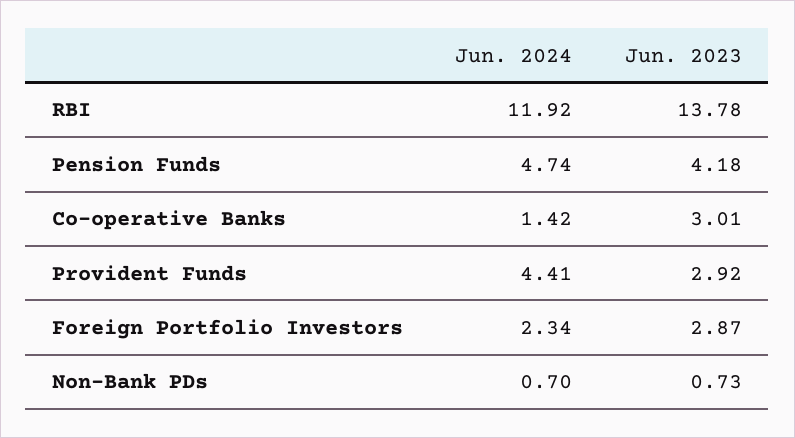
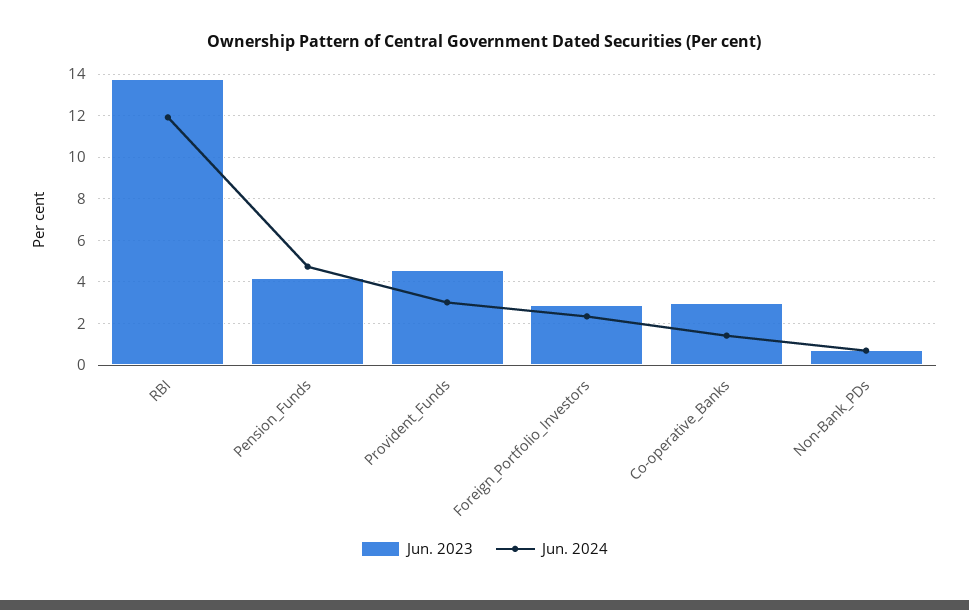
  {
    "Jun. 2024": {
      "RBI": 11.92,
      "Pension Funds": 4.74,
      "Co-operative Banks": 1.42,
-     "Provident Funds": 4.41,
+     "Provident Funds": 3,
      "Foreign Portfolio Investors": 2.34,
      "Non-Bank PDs": 0.7
    },
    "Jun. 2023": {
      "RBI": 13.78,
      "Pension Funds": 4.18,
      "Co-operative Banks": 3.01,
-     "Provident Funds": 2.92,
+     "Provident Funds": 4.5,
      "Foreign Portfolio Investors": 2.87,
      "Non-Bank PDs": 0.73
    }
  }

